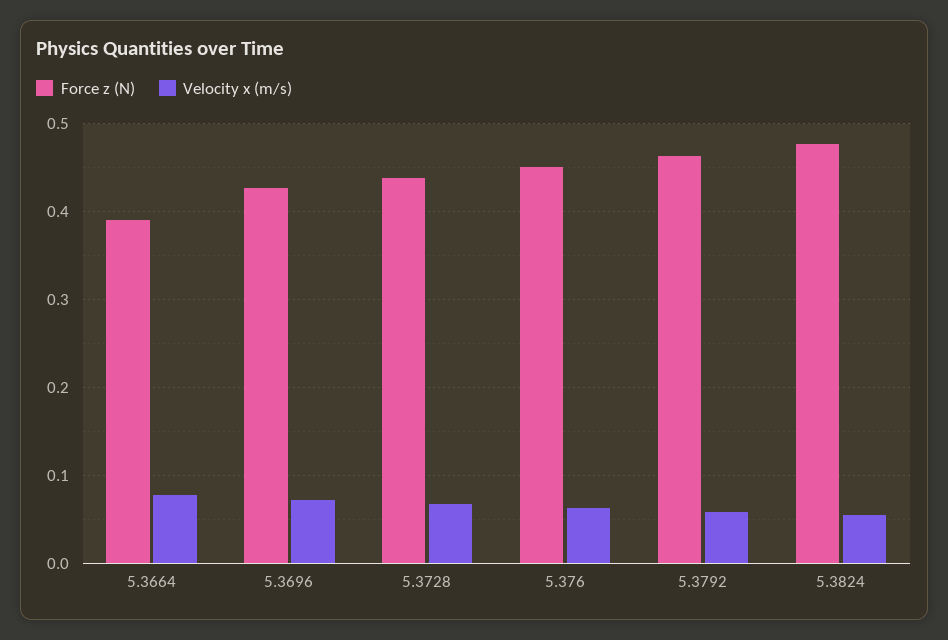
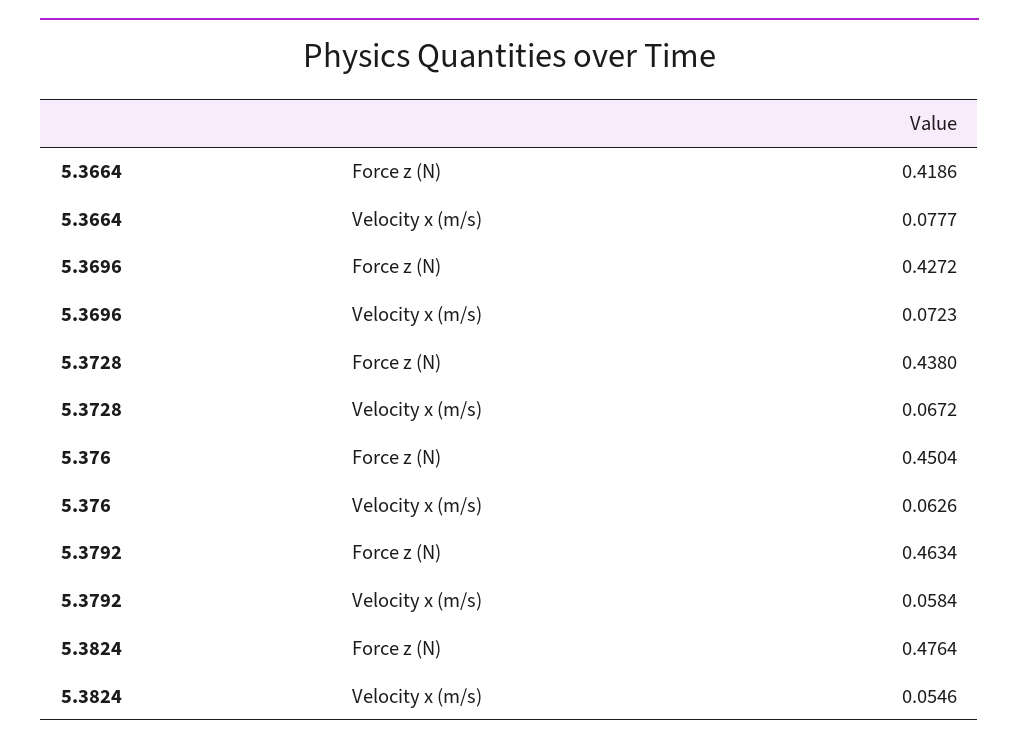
  {
    "Force z (N)": {
-     "5.3664": 0.39,
+     "5.3664": 0.4186,
      "5.3696": 0.4272,
      "5.3728": 0.438,
      "5.376": 0.4504,
      "5.3792": 0.4634,
      "5.3824": 0.4764
    },
    "Velocity x (m/s)": {
      "5.3664": 0.0777,
      "5.3696": 0.0723,
      "5.3728": 0.0672,
      "5.376": 0.0626,
      "5.3792": 0.0584,
      "5.3824": 0.0546
    }
  }

